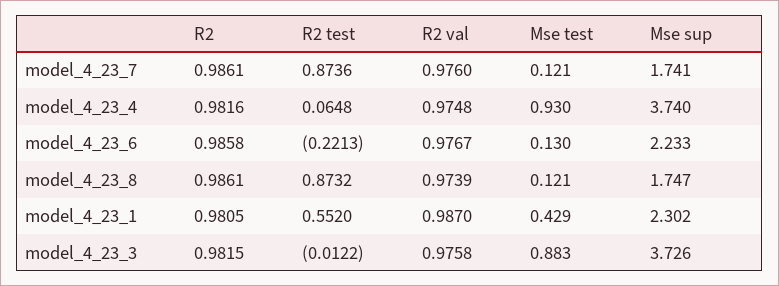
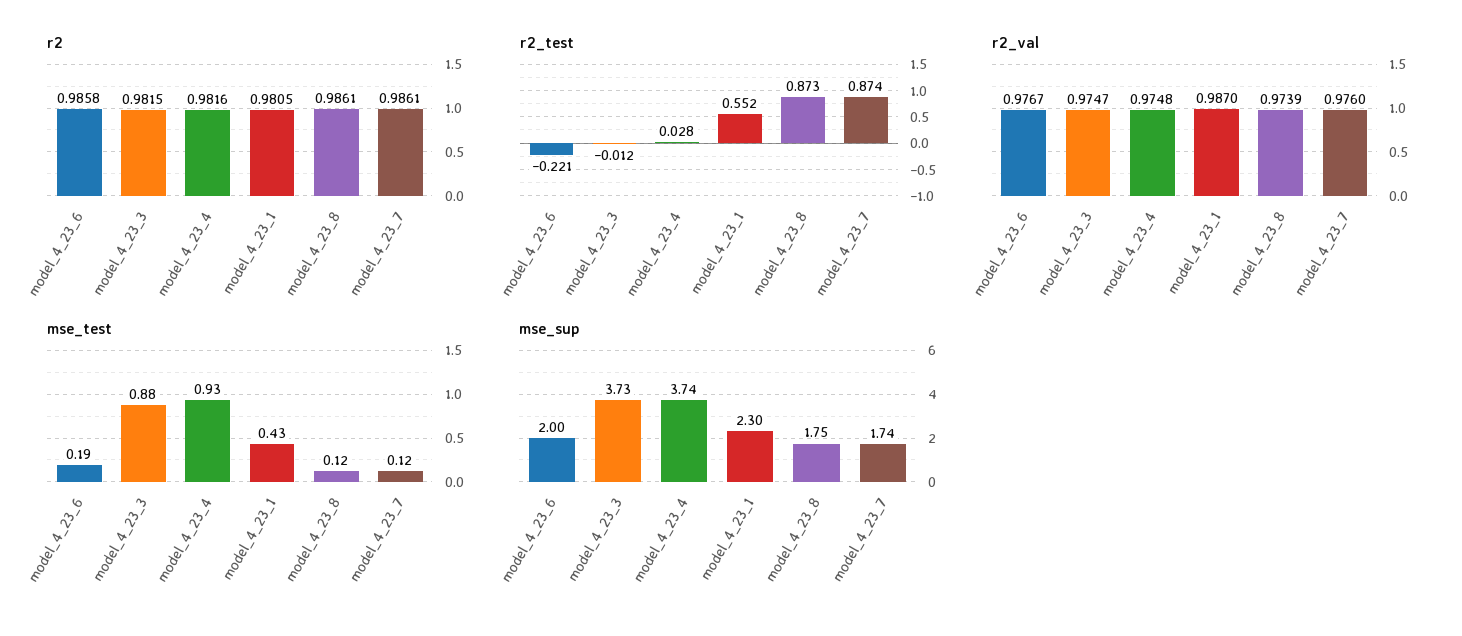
  {
    "R2": {
      "model_4_23_7": 0.9861,
      "model_4_23_4": 0.9816,
      "model_4_23_6": 0.9858,
      "model_4_23_8": 0.9861,
      "model_4_23_1": 0.9805,
      "model_4_23_3": 0.9815
    },
    "R2 test": {
      "model_4_23_7": 0.8736,
-     "model_4_23_4": 0.0648,
+     "model_4_23_4": 0.028,
      "model_4_23_6": -0.2213,
      "model_4_23_8": 0.8732,
      "model_4_23_1": 0.552,
      "model_4_23_3": -0.0122
    },
    "R2 val": {
      "model_4_23_7": 0.976,
      "model_4_23_4": 0.9748,
      "model_4_23_6": 0.9767,
      "model_4_23_8": 0.9739,
      "model_4_23_1": 0.987,
-     "model_4_23_3": 0.9758
+     "model_4_23_3": 0.9747
    },
    "Mse test": {
      "model_4_23_7": 0.121,
      "model_4_23_4": 0.93,
-     "model_4_23_6": 0.13,
+     "model_4_23_6": 0.19,
      "model_4_23_8": 0.121,
      "model_4_23_1": 0.429,
      "model_4_23_3": 0.883
    },
    "Mse sup": {
      "model_4_23_7": 1.741,
      "model_4_23_4": 3.74,
-     "model_4_23_6": 2.233,
+     "model_4_23_6": 2,
      "model_4_23_8": 1.747,
      "model_4_23_1": 2.302,
      "model_4_23_3": 3.726
    }
  }

